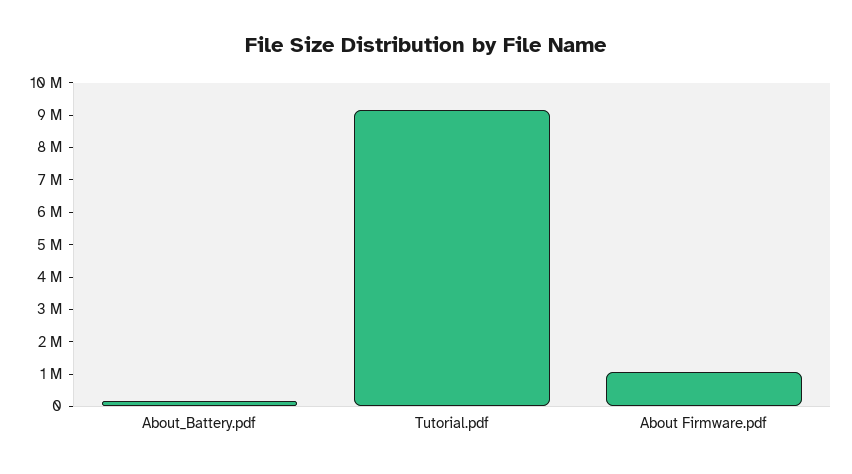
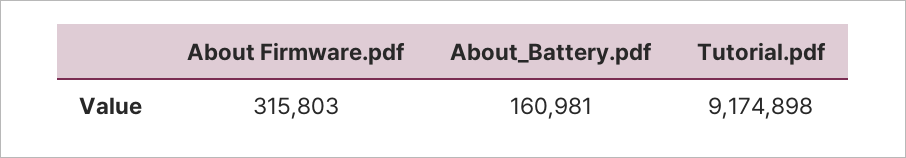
  {
    "About_Battery.pdf": 160981,
    "Tutorial.pdf": 9174898,
-   "About Firmware.pdf": 1000000
+   "About Firmware.pdf": 315803
  }

